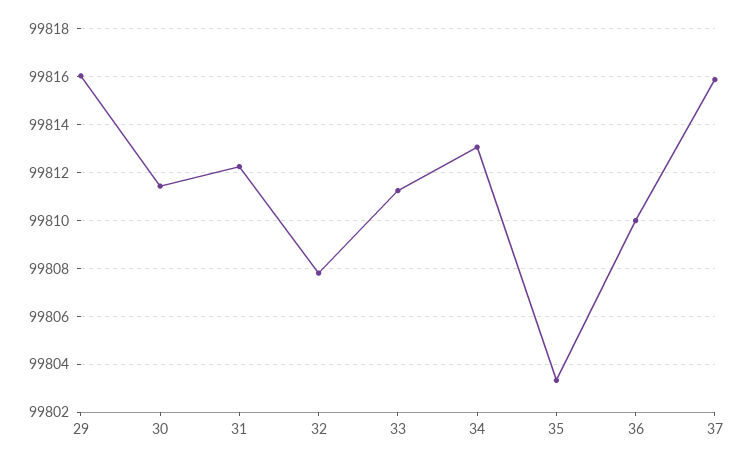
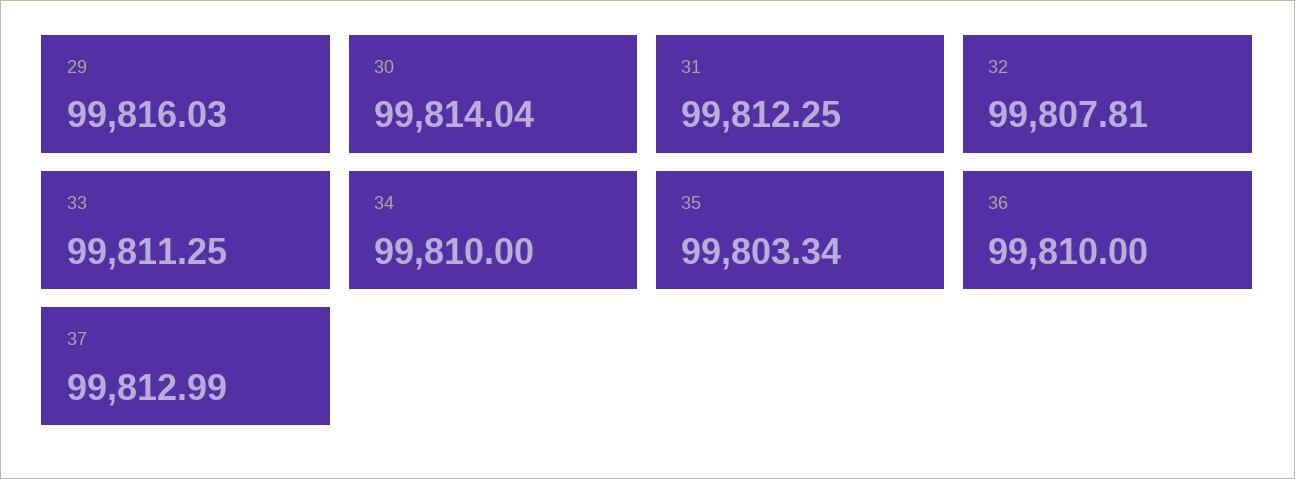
  {
    "29": 99816.03,
-   "30": 99811.5,
+   "30": 99814.04,
    "31": 99812.25,
    "32": 99807.81,
    "33": 99811.25,
-   "34": 99813,
+   "34": 99810,
    "35": 99803.34,
    "36": 99810,
-   "37": 99816
+   "37": 99812.99
  }

